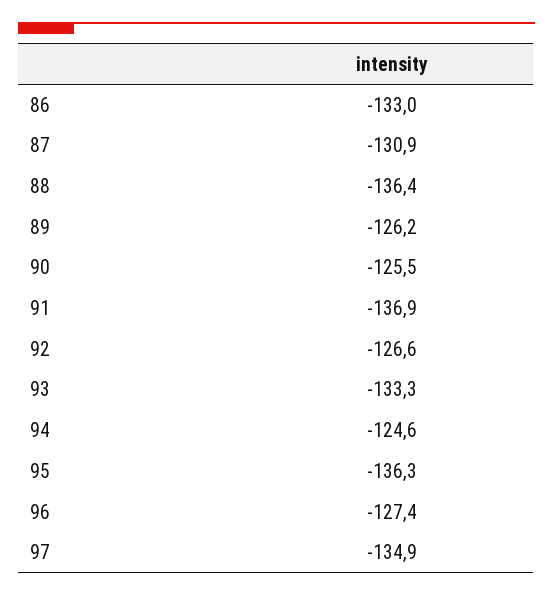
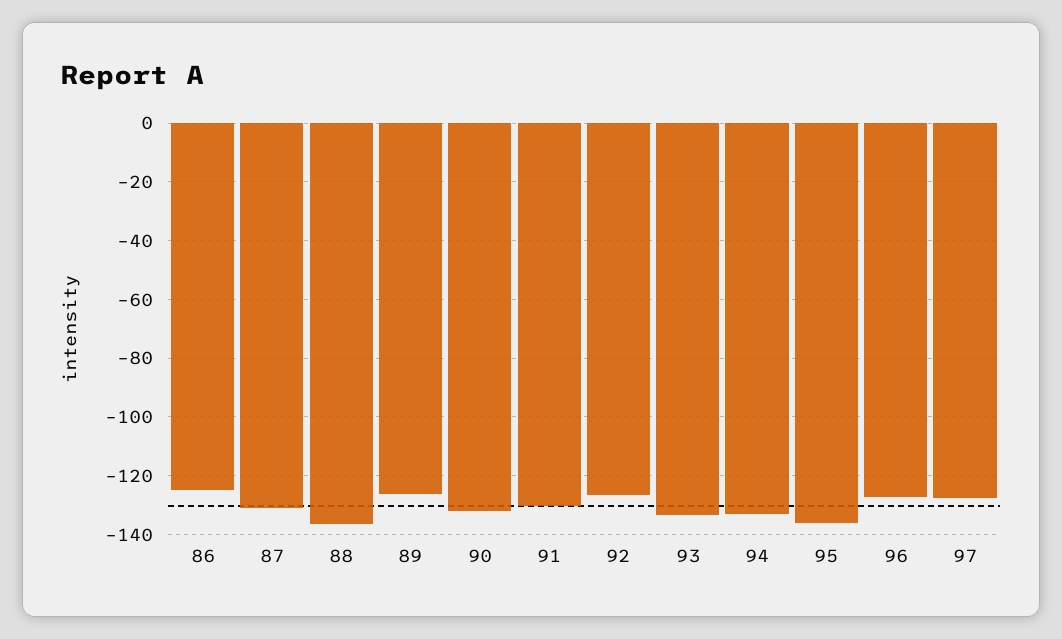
  {
-   "86": -133,
+   "86": -125,
    "87": -130.9,
    "88": -136.4,
    "89": -126.2,
-   "90": -125.5,
+   "90": -132.5,
-   "91": -136.9,
+   "91": -130,
    "92": -126.6,
    "93": -133.3,
-   "94": -124.6,
+   "94": -132.5,
    "95": -136.3,
    "96": -127.4,
-   "97": -134.9
+   "97": -127.5
  }

